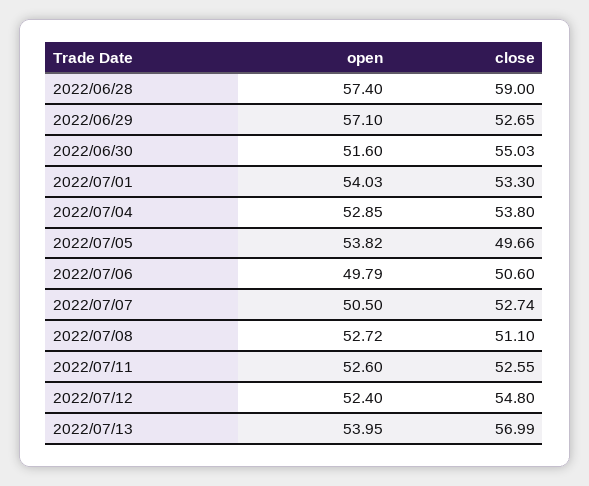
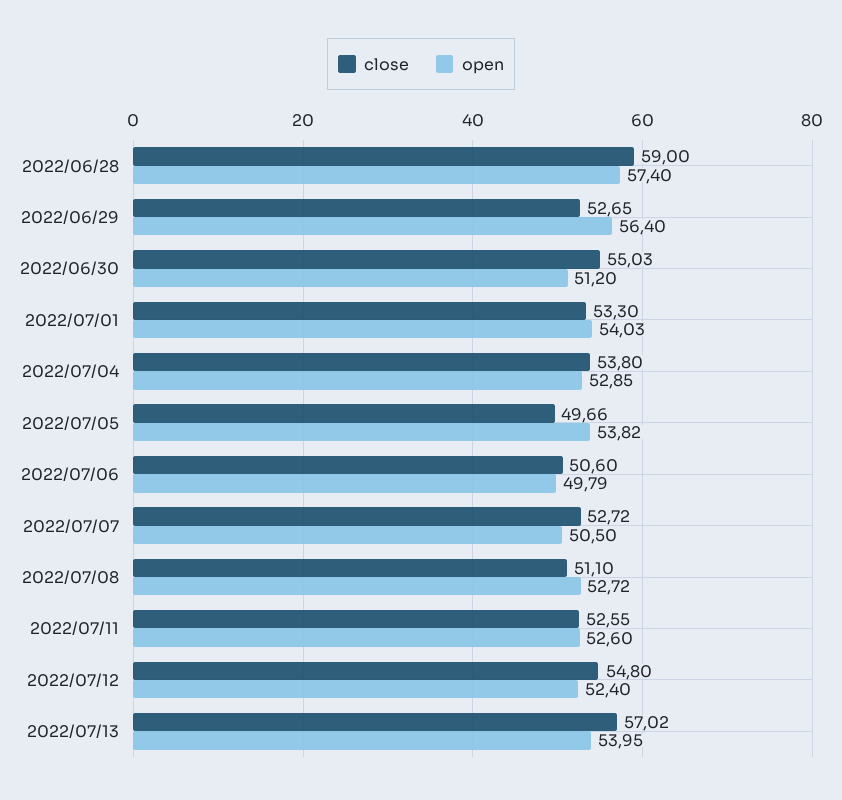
  {
    "open": {
      "2022/06/28": 57.4,
-     "2022/06/29": 57.1,
+     "2022/06/29": 56.4,
-     "2022/06/30": 51.6,
+     "2022/06/30": 51.2,
      "2022/07/01": 54.03,
      "2022/07/04": 52.85,
      "2022/07/05": 53.82,
      "2022/07/06": 49.79,
      "2022/07/07": 50.5,
      "2022/07/08": 52.72,
      "2022/07/11": 52.6,
      "2022/07/12": 52.4,
      "2022/07/13": 53.95
    },
    "close": {
      "2022/06/28": 59,
      "2022/06/29": 52.65,
      "2022/06/30": 55.03,
      "2022/07/01": 53.3,
      "2022/07/04": 53.8,
      "2022/07/05": 49.66,
      "2022/07/06": 50.6,
-     "2022/07/07": 52.74,
+     "2022/07/07": 52.72,
      "2022/07/08": 51.1,
      "2022/07/11": 52.55,
      "2022/07/12": 54.8,
-     "2022/07/13": 56.99
+     "2022/07/13": 57.02
    }
  }

